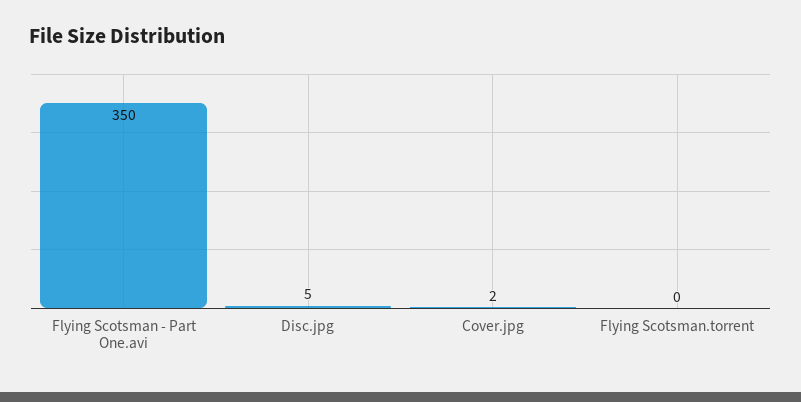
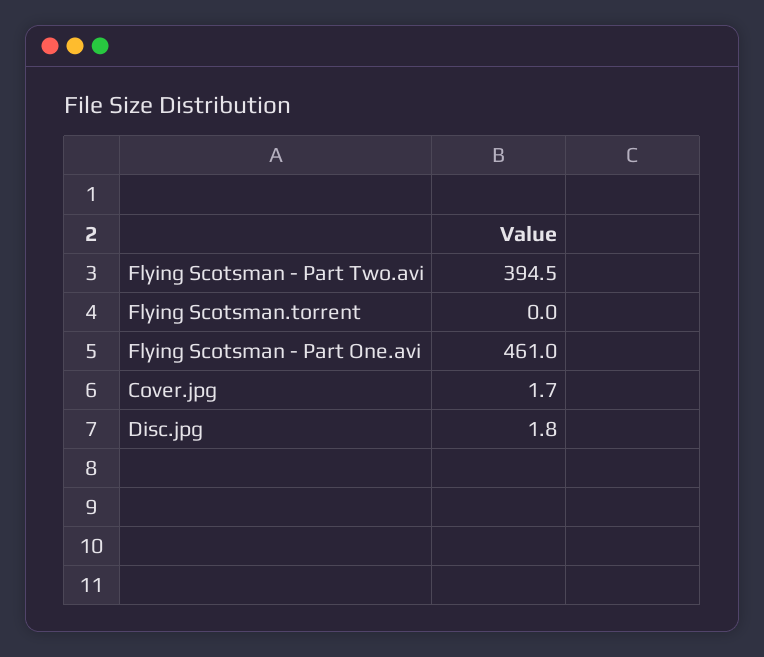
  {
-   "Flying Scotsman - Part One.avi": 350,
+   "Flying Scotsman - Part One.avi": 461,
-   "Disc.jpg": 5,
+   "Disc.jpg": 1.8,
    "Cover.jpg": 1.7,
-   "Flying Scotsman.torrent": 0
+   "Flying Scotsman.torrent": 0,
+   "Flying Scotsman - Part Two.avi": 394.5
  }

